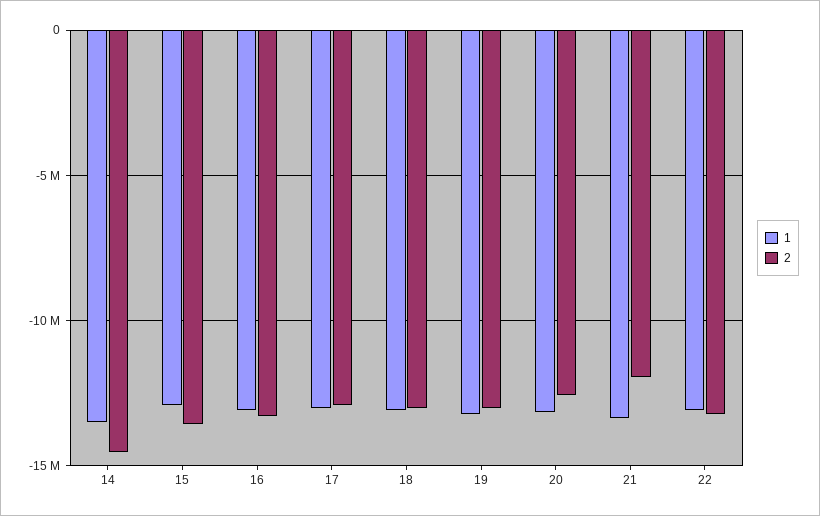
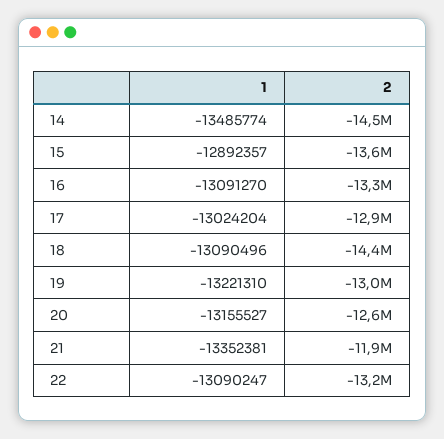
  {
    "1": {
      "14": -13485774,
      "15": -12892357,
      "16": -13091270,
      "17": -13024204,
      "18": -13090496,
      "19": -13221310,
      "20": -13155527,
      "21": -13352381,
      "22": -13090247
    },
    "2": {
      "14": -14500000,
      "15": -13600000,
      "16": -13300000,
      "17": -12900000,
-     "18": -13000000,
+     "18": -14400000,
      "19": -13000000,
      "20": -12600000,
      "21": -11900000,
      "22": -13200000
    }
  }

